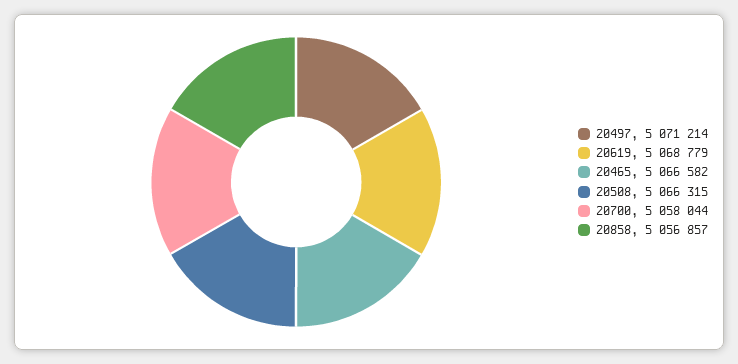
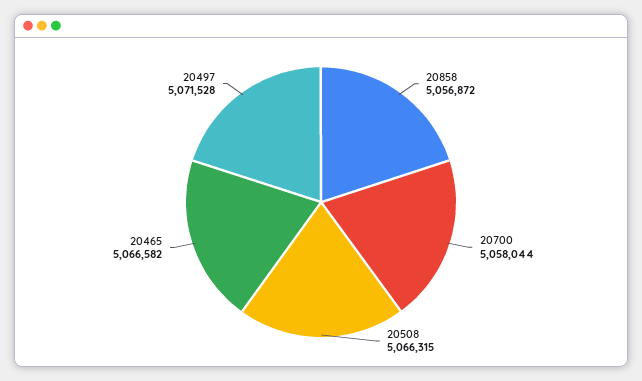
  {
-   "20497": 5071214,
+   "20497": 5071528,
-   "20619": 5068779,
    "20465": 5066582,
    "20508": 5066315,
    "20700": 5058044,
-   "20858": 5056857
+   "20858": 5056872
  }

